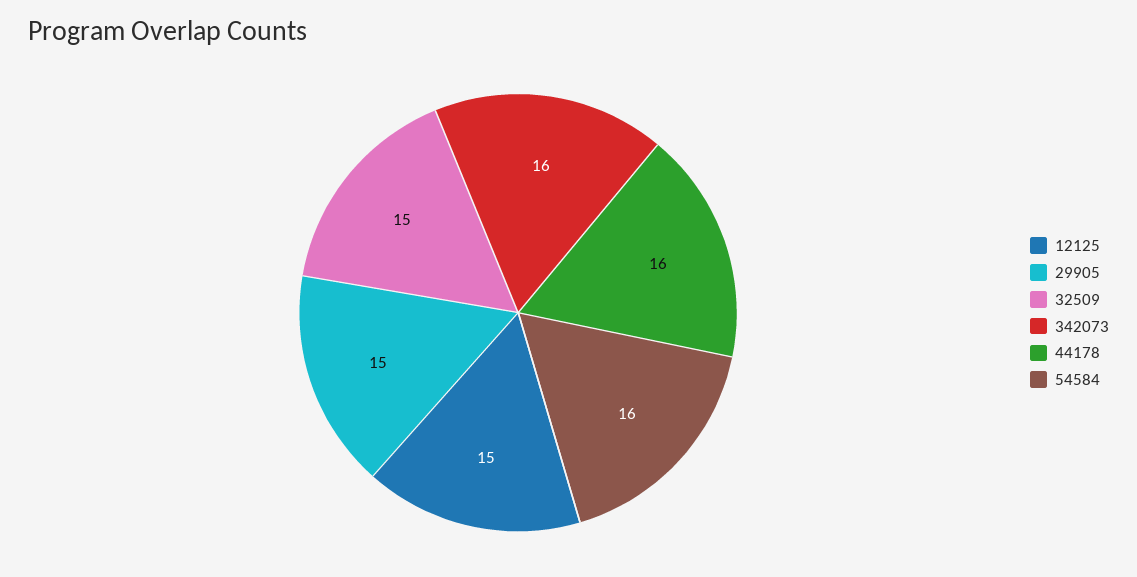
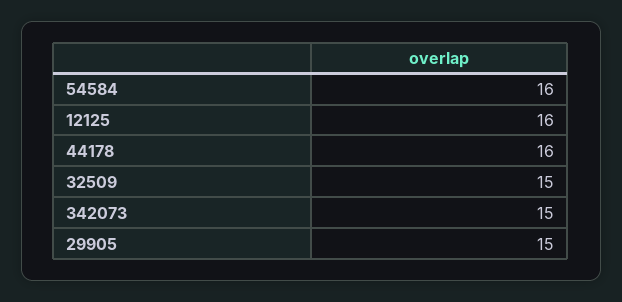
  {
-   "12125": 15,
+   "12125": 16,
    "29905": 15,
    "32509": 15,
-   "342073": 16,
+   "342073": 15,
    "44178": 16,
    "54584": 16
  }

